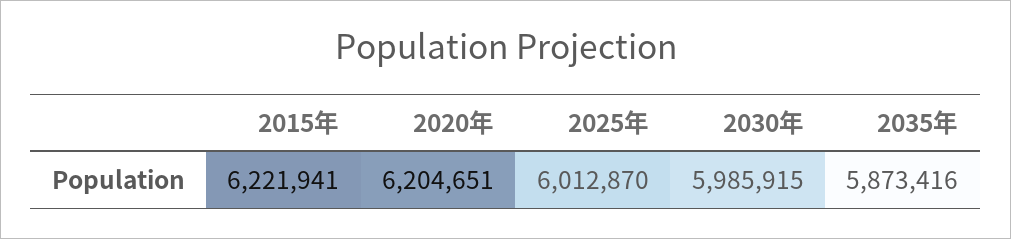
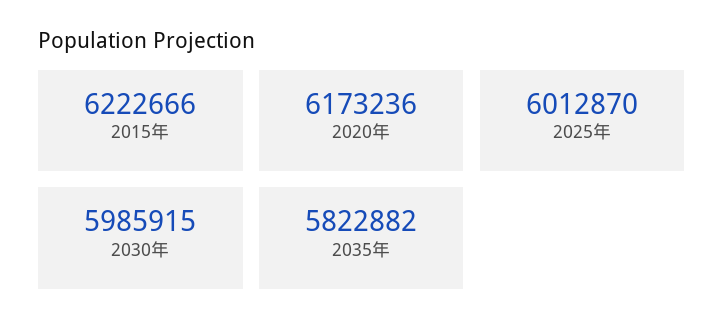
  {
-   "2015年": 6221941,
+   "2015年": 6222666,
-   "2020年": 6204651,
+   "2020年": 6173236,
    "2025年": 6012870,
    "2030年": 5985915,
-   "2035年": 5873416
+   "2035年": 5822882
  }

